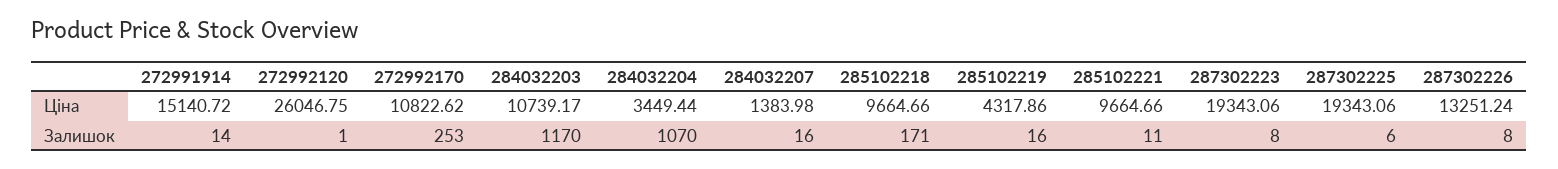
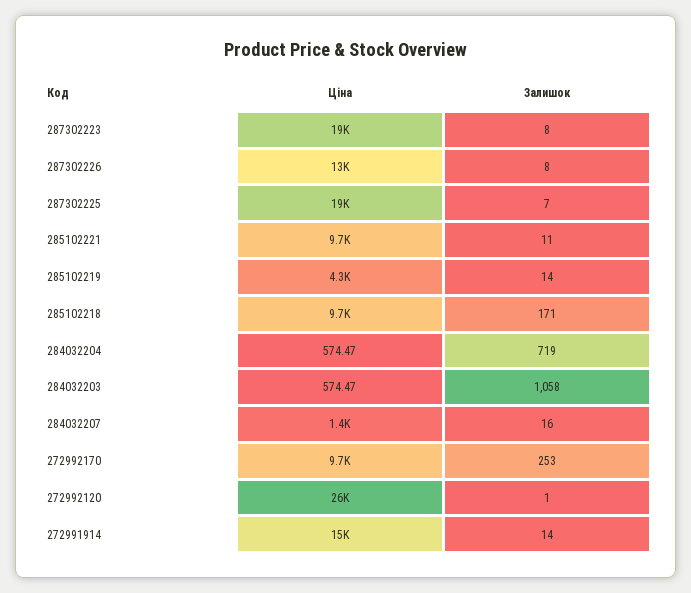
  {
    "272991914": {
      "Ціна": 15140.72,
      "Залишок": 14
    },
    "272992120": {
      "Ціна": 26046.75,
      "Залишок": 1
    },
    "272992170": {
-     "Ціна": 10822.62,
+     "Ціна": 9700,
      "Залишок": 253
    },
    "284032203": {
-     "Ціна": 10739.17,
+     "Ціна": 574.47,
-     "Залишок": 1170
+     "Залишок": 1058
    },
    "284032204": {
-     "Ціна": 3449.44,
+     "Ціна": 574.47,
-     "Залишок": 1070
+     "Залишок": 719
    },
    "284032207": {
      "Ціна": 1383.98,
      "Залишок": 16
    },
    "285102218": {
      "Ціна": 9664.66,
      "Залишок": 171
    },
    "285102219": {
      "Ціна": 4317.86,
-     "Залишок": 16
+     "Залишок": 14
    },
    "285102221": {
      "Ціна": 9664.66,
      "Залишок": 11
    },
    "287302223": {
      "Ціна": 19343.06,
      "Залишок": 8
    },
    "287302225": {
      "Ціна": 19343.06,
-     "Залишок": 6
+     "Залишок": 7
    },
    "287302226": {
      "Ціна": 13251.24,
      "Залишок": 8
    }
  }

